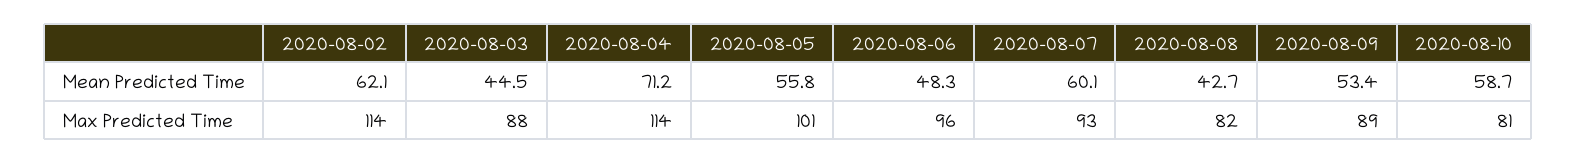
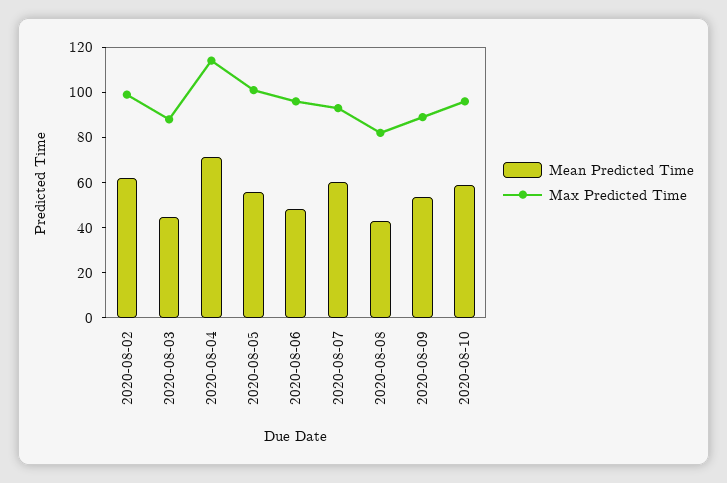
  {
    "Mean Predicted Time": {
      "2020-08-02": 62.1,
      "2020-08-03": 44.5,
      "2020-08-04": 71.2,
      "2020-08-05": 55.8,
      "2020-08-06": 48.3,
      "2020-08-07": 60.1,
      "2020-08-08": 42.7,
      "2020-08-09": 53.4,
      "2020-08-10": 58.7
    },
    "Max Predicted Time": {
-     "2020-08-02": 114,
+     "2020-08-02": 100,
      "2020-08-03": 88,
      "2020-08-04": 114,
      "2020-08-05": 101,
      "2020-08-06": 96,
      "2020-08-07": 93,
      "2020-08-08": 82,
      "2020-08-09": 89,
-     "2020-08-10": 81
+     "2020-08-10": 95
    }
  }

